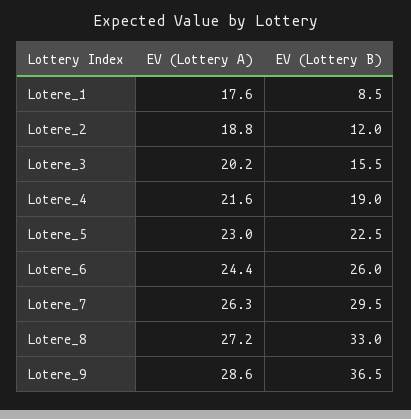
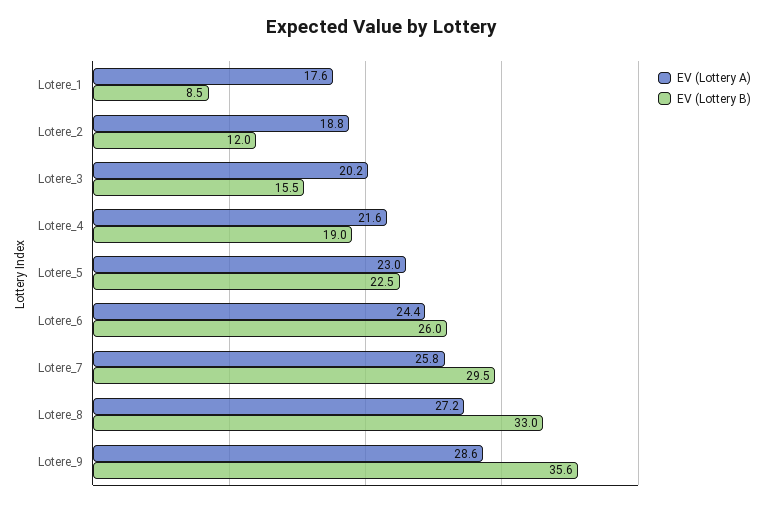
  {
    "EV (Lottery A)": {
      "Lotere_1": 17.6,
      "Lotere_2": 18.8,
      "Lotere_3": 20.2,
      "Lotere_4": 21.6,
      "Lotere_5": 23,
      "Lotere_6": 24.4,
-     "Lotere_7": 26.3,
+     "Lotere_7": 25.8,
      "Lotere_8": 27.2,
      "Lotere_9": 28.6
    },
    "EV (Lottery B)": {
      "Lotere_1": 8.5,
      "Lotere_2": 12,
      "Lotere_3": 15.5,
      "Lotere_4": 19,
      "Lotere_5": 22.5,
      "Lotere_6": 26,
      "Lotere_7": 29.5,
      "Lotere_8": 33,
-     "Lotere_9": 36.5
+     "Lotere_9": 35.6
    }
  }

